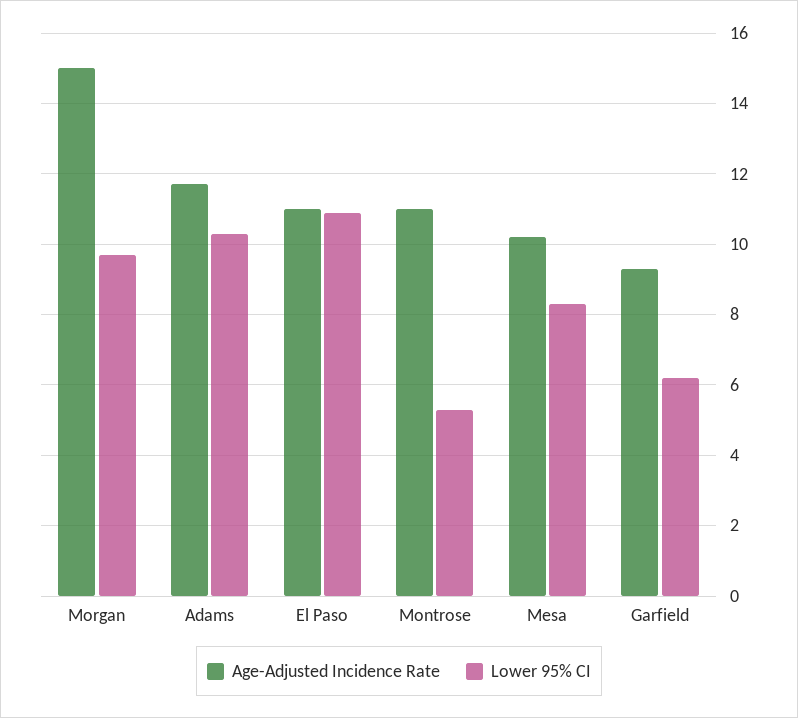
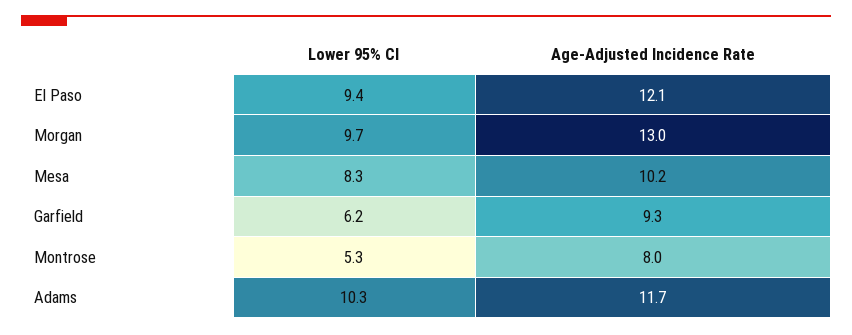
  {
    "Age-Adjusted Incidence Rate": {
-     "Morgan": 15,
+     "Morgan": 13,
      "Adams": 11.7,
-     "El Paso": 11,
+     "El Paso": 12.1,
-     "Montrose": 11,
+     "Montrose": 8,
      "Mesa": 10.2,
      "Garfield": 9.3
    },
    "Lower 95% CI": {
      "Morgan": 9.7,
      "Adams": 10.3,
-     "El Paso": 11,
+     "El Paso": 9.4,
      "Montrose": 5.3,
      "Mesa": 8.3,
      "Garfield": 6.2
    }
  }

